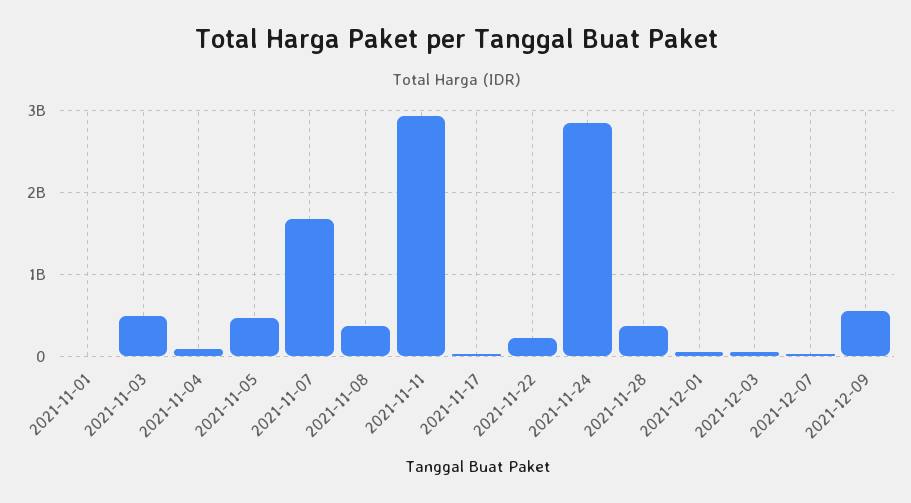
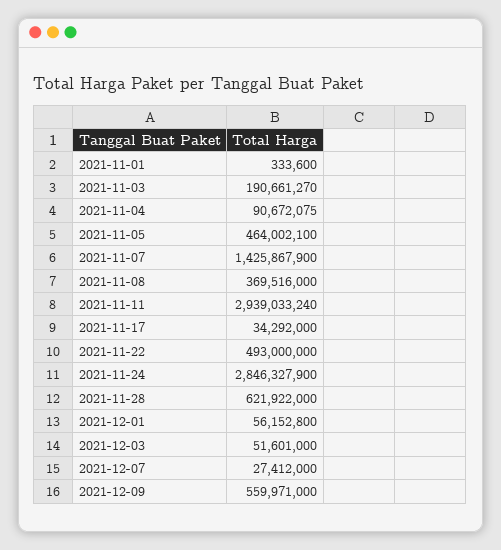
  {
    "2021-11-01": 333600,
-   "2021-11-03": 500000000,
+   "2021-11-03": 190661270,
    "2021-11-04": 90672075,
    "2021-11-05": 464002100,
-   "2021-11-07": 1700000000,
+   "2021-11-07": 1425867900,
    "2021-11-08": 369516000,
    "2021-11-11": 2939033240,
    "2021-11-17": 34292000,
-   "2021-11-22": 200000000,
+   "2021-11-22": 493000000,
    "2021-11-24": 2846327900,
-   "2021-11-28": 400000000,
+   "2021-11-28": 621922000,
    "2021-12-01": 56152800,
    "2021-12-03": 51601000,
    "2021-12-07": 27412000,
    "2021-12-09": 559971000
  }

